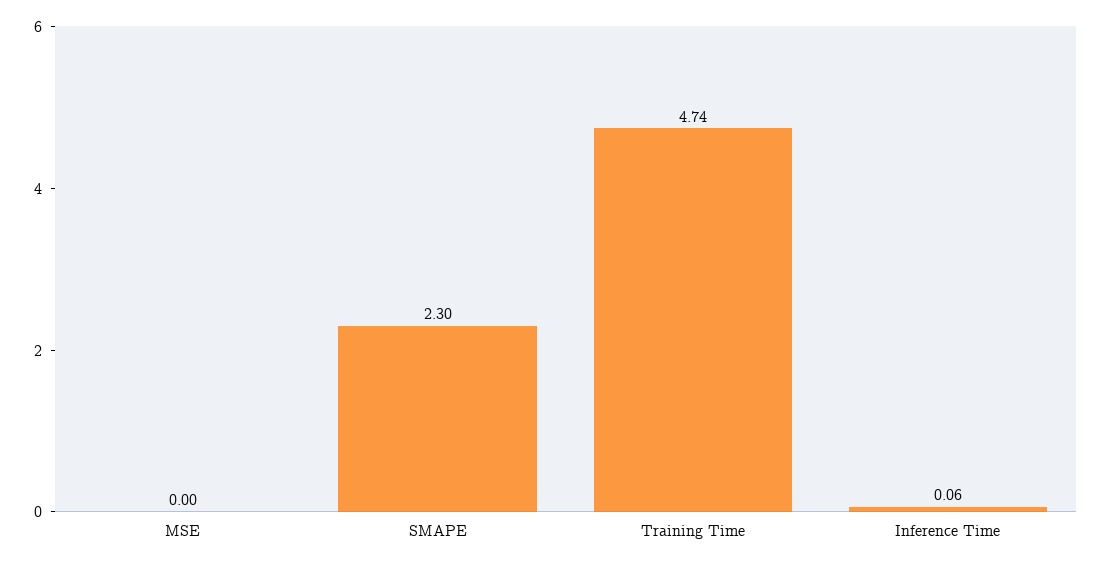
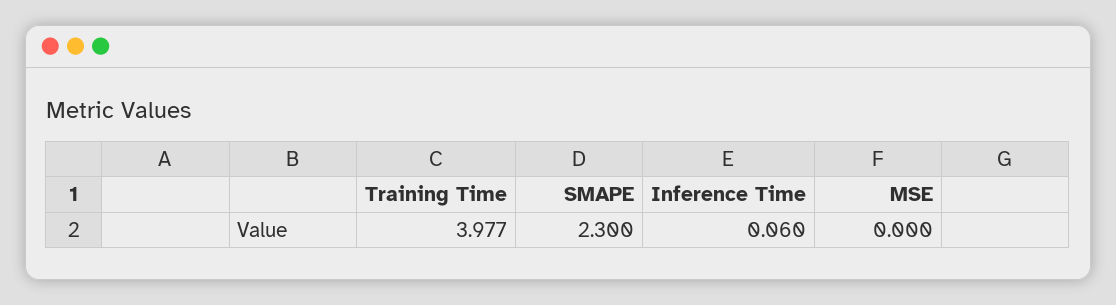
  {
    "MSE": 0,
    "SMAPE": 2.3,
-   "Training Time": 4.74,
+   "Training Time": 3.977,
    "Inference Time": 0.06
  }

